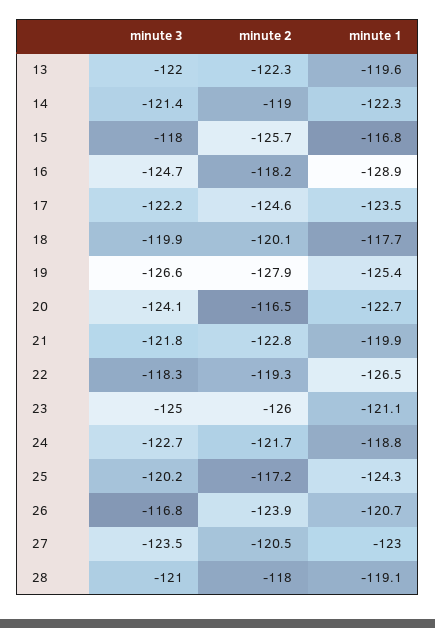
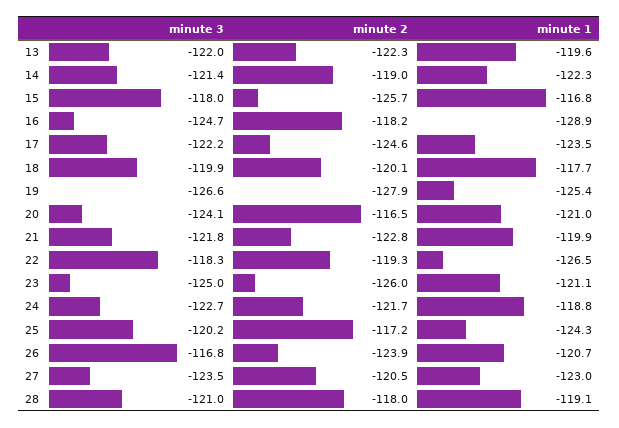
  {
    "minute 3": {
      "13": -122,
      "14": -121.4,
      "15": -118,
      "16": -124.7,
      "17": -122.2,
      "18": -119.9,
      "19": -126.6,
      "20": -124.1,
      "21": -121.8,
      "22": -118.3,
      "23": -125,
      "24": -122.7,
      "25": -120.2,
      "26": -116.8,
      "27": -123.5,
      "28": -121
    },
    "minute 2": {
      "13": -122.3,
      "14": -119,
      "15": -125.7,
      "16": -118.2,
      "17": -124.6,
      "18": -120.1,
      "19": -127.9,
      "20": -116.5,
      "21": -122.8,
      "22": -119.3,
      "23": -126,
      "24": -121.7,
      "25": -117.2,
      "26": -123.9,
      "27": -120.5,
      "28": -118
    },
    "minute 1": {
      "13": -119.6,
      "14": -122.3,
      "15": -116.8,
      "16": -128.9,
      "17": -123.5,
      "18": -117.7,
      "19": -125.4,
-     "20": -122.7,
+     "20": -121,
      "21": -119.9,
      "22": -126.5,
      "23": -121.1,
      "24": -118.8,
      "25": -124.3,
      "26": -120.7,
      "27": -123,
      "28": -119.1
    }
  }

